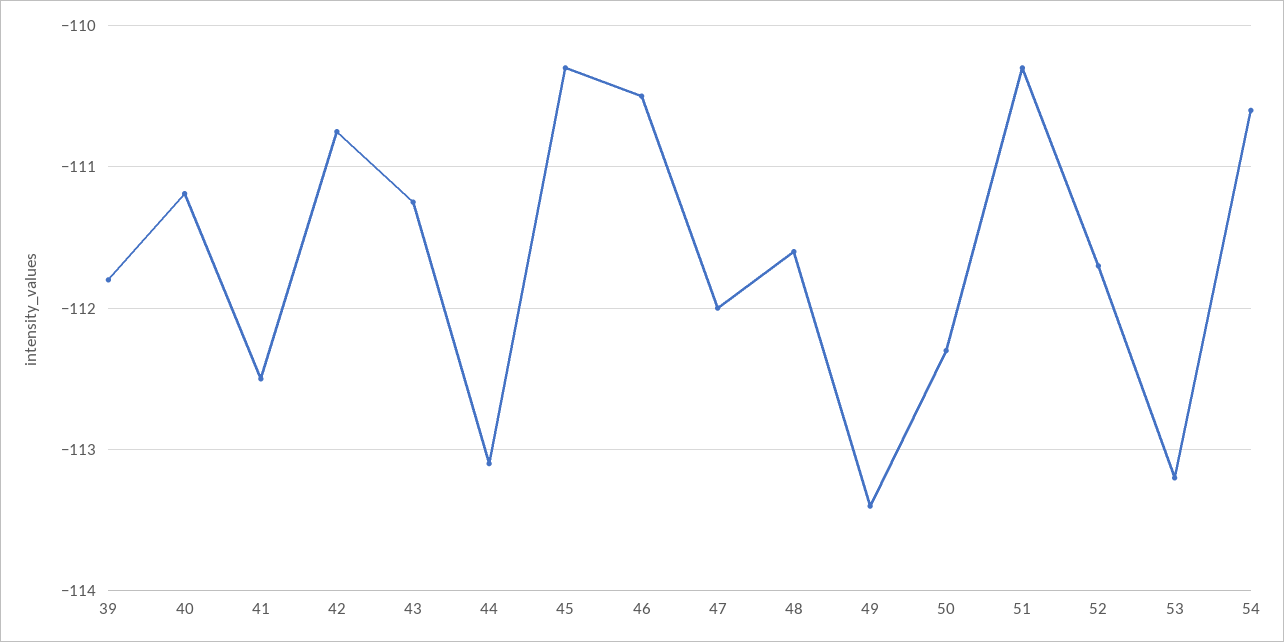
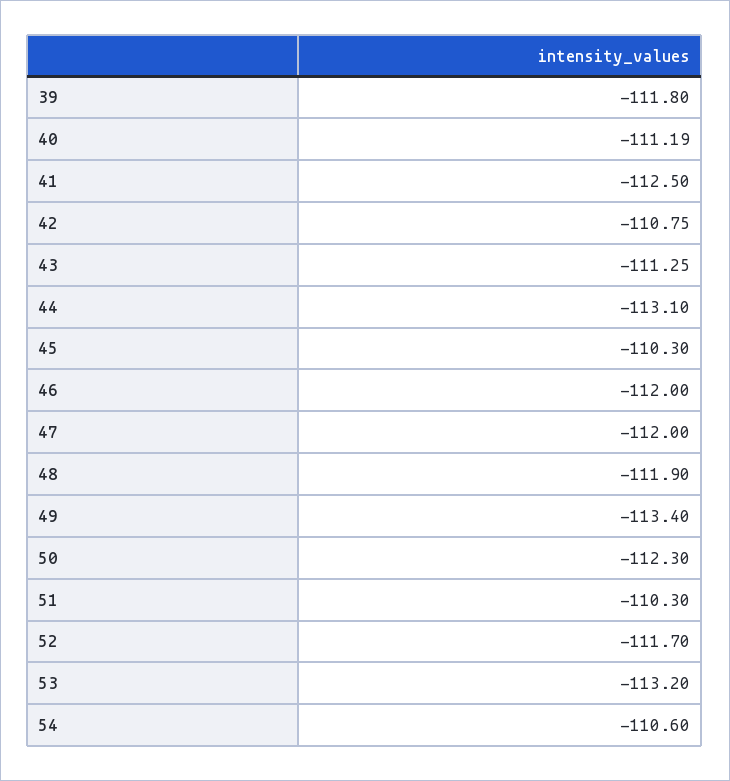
  {
    "39": -111.8,
    "40": -111.19,
    "41": -112.5,
    "42": -110.75,
    "43": -111.25,
    "44": -113.1,
    "45": -110.3,
-   "46": -110.5,
+   "46": -112,
    "47": -112,
-   "48": -111.6,
+   "48": -111.9,
    "49": -113.4,
    "50": -112.3,
    "51": -110.3,
    "52": -111.7,
    "53": -113.2,
    "54": -110.6
  }

